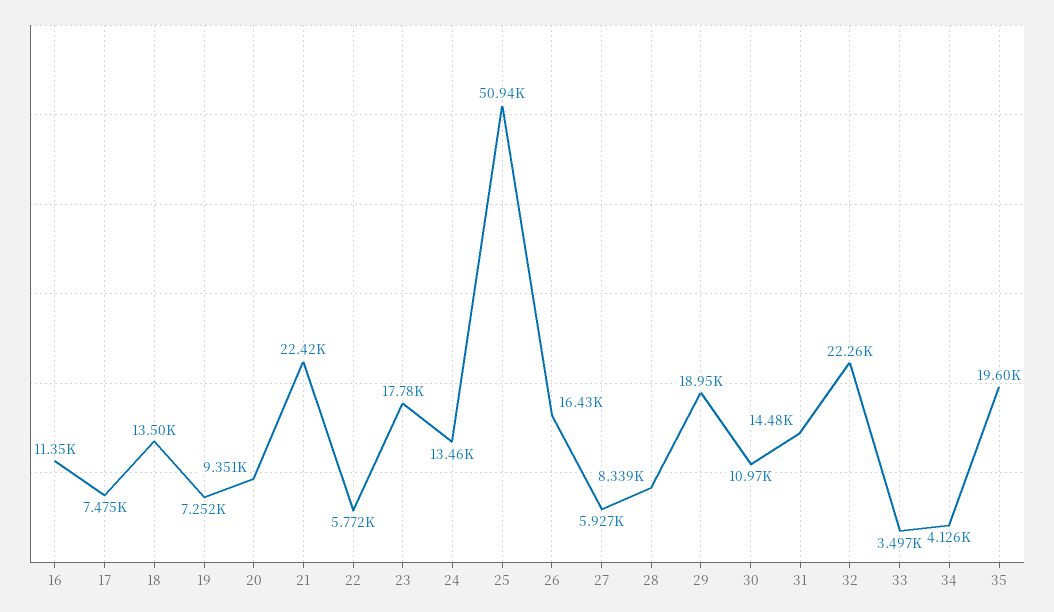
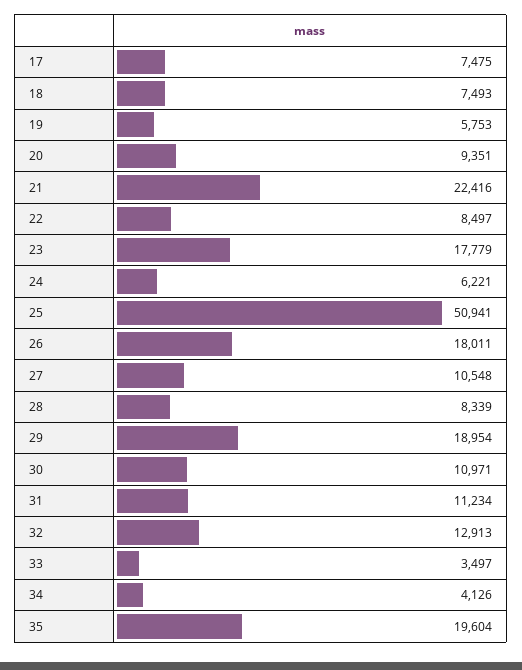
  {
-   "16": 11350,
    "17": 7475,
-   "18": 13500,
+   "18": 7493,
-   "19": 7252,
+   "19": 5753,
    "20": 9351,
    "21": 22416,
-   "22": 5772,
+   "22": 8497,
    "23": 17779,
-   "24": 13460,
+   "24": 6221,
    "25": 50941,
-   "26": 16430,
+   "26": 18011,
-   "27": 5927,
+   "27": 10548,
    "28": 8339,
    "29": 18954,
    "30": 10971,
-   "31": 14480,
+   "31": 11234,
-   "32": 22260,
+   "32": 12913,
    "33": 3497,
    "34": 4126,
    "35": 19604
  }

